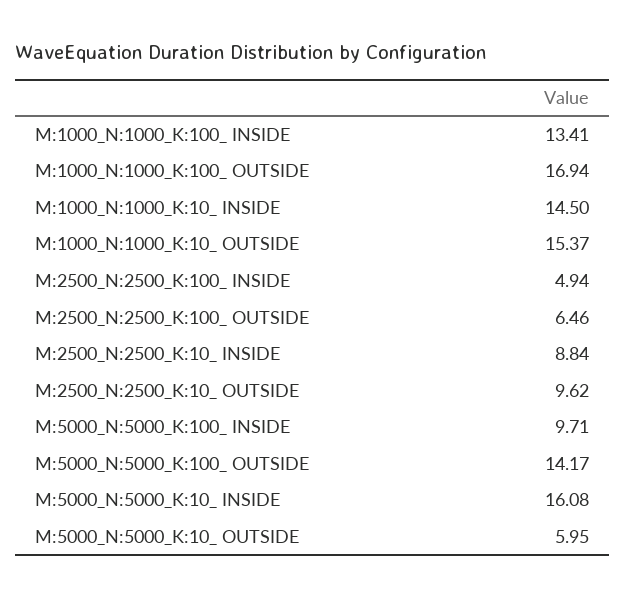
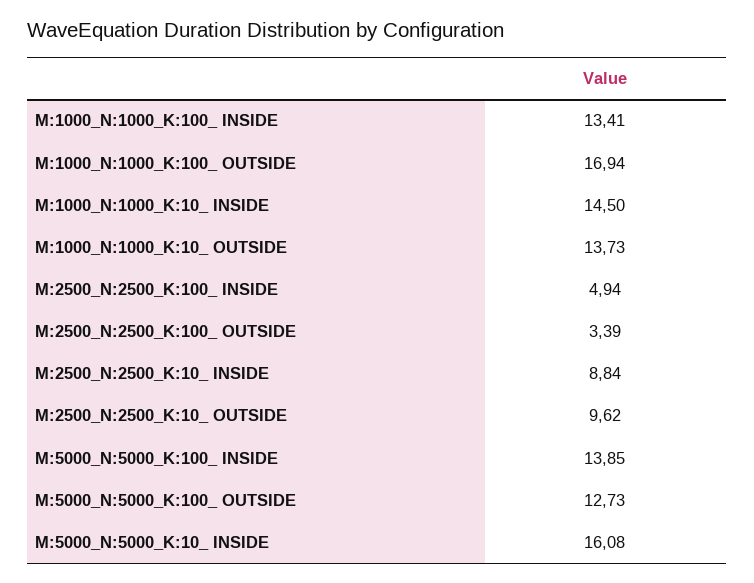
  {
    "M:1000_N:1000_K:100_ INSIDE": 13.41,
    "M:1000_N:1000_K:100_ OUTSIDE": 16.94,
    "M:1000_N:1000_K:10_ INSIDE": 14.5,
-   "M:1000_N:1000_K:10_ OUTSIDE": 15.37,
+   "M:1000_N:1000_K:10_ OUTSIDE": 13.73,
    "M:2500_N:2500_K:100_ INSIDE": 4.94,
-   "M:2500_N:2500_K:100_ OUTSIDE": 6.46,
+   "M:2500_N:2500_K:100_ OUTSIDE": 3.39,
    "M:2500_N:2500_K:10_ INSIDE": 8.84,
    "M:2500_N:2500_K:10_ OUTSIDE": 9.62,
-   "M:5000_N:5000_K:100_ INSIDE": 9.71,
+   "M:5000_N:5000_K:100_ INSIDE": 13.85,
-   "M:5000_N:5000_K:100_ OUTSIDE": 14.17,
+   "M:5000_N:5000_K:100_ OUTSIDE": 12.73,
-   "M:5000_N:5000_K:10_ INSIDE": 16.08,
+   "M:5000_N:5000_K:10_ INSIDE": 16.08
-   "M:5000_N:5000_K:10_ OUTSIDE": 5.95
  }

